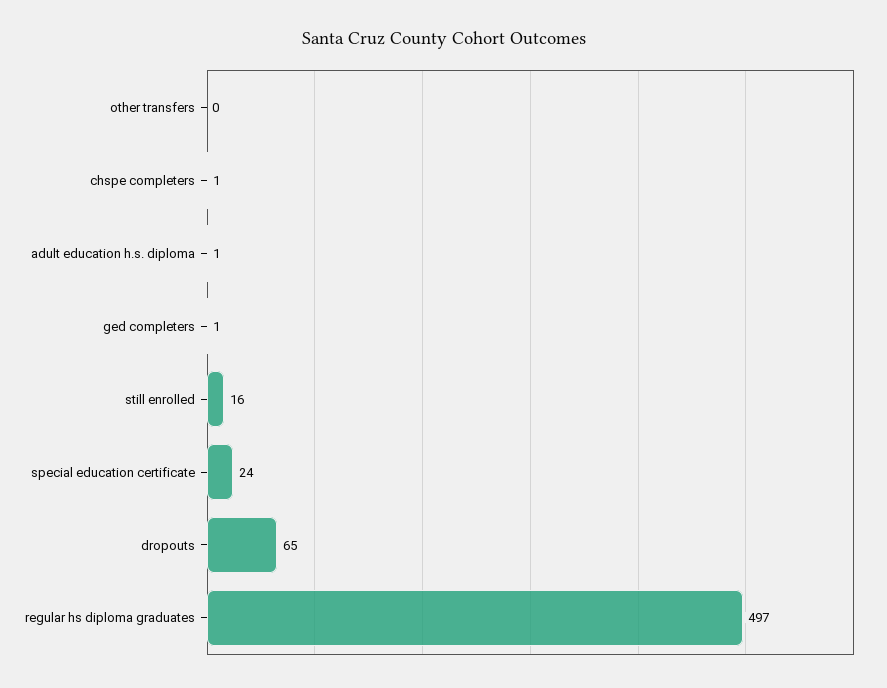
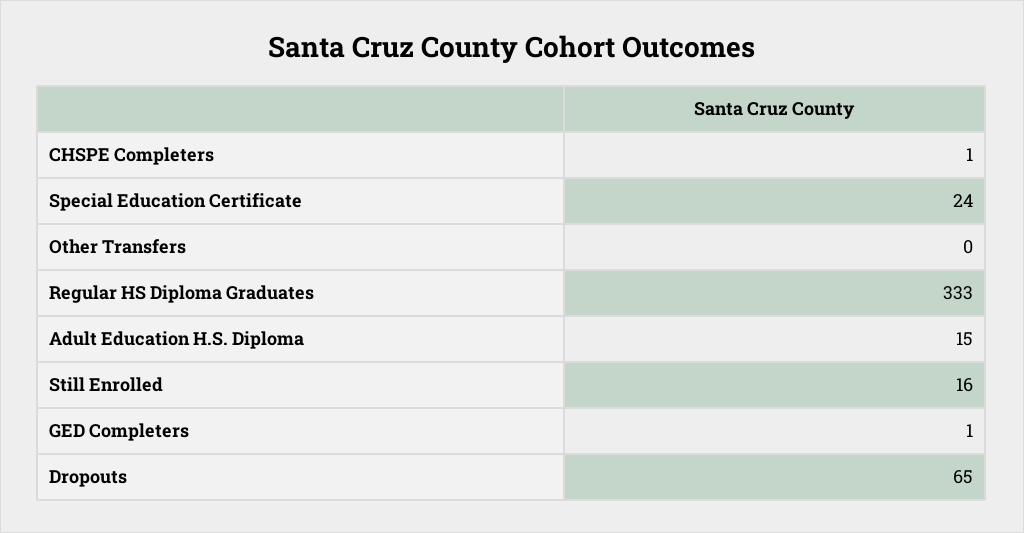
  {
    "other transfers": 0,
    "chspe completers": 1,
-   "adult education h.s. diploma": 1,
+   "adult education h.s. diploma": 15,
    "ged completers": 1,
    "still enrolled": 16,
    "special education certificate": 24,
    "dropouts": 65,
-   "regular hs diploma graduates": 497
+   "regular hs diploma graduates": 333
  }

